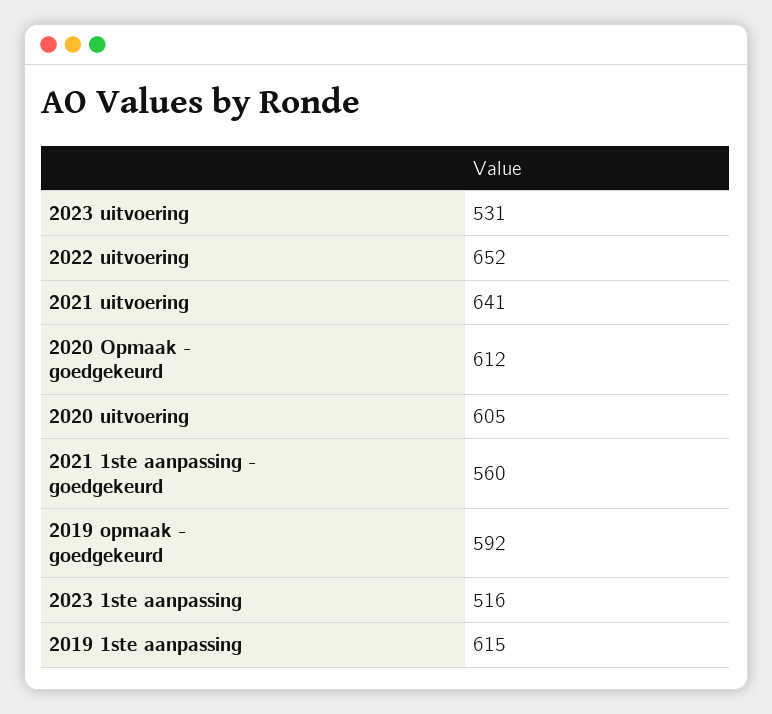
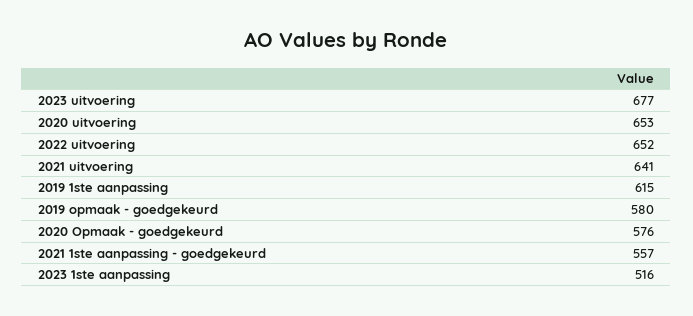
  {
-   "2023 uitvoering": 531,
+   "2023 uitvoering": 677,
    "2022 uitvoering": 652,
    "2021 uitvoering": 641,
-   "2020 Opmaak - goedgekeurd": 612,
+   "2020 Opmaak - goedgekeurd": 576,
-   "2020 uitvoering": 605,
+   "2020 uitvoering": 653,
-   "2021 1ste aanpassing - goedgekeurd": 560,
+   "2021 1ste aanpassing - goedgekeurd": 557,
-   "2019 opmaak - goedgekeurd": 592,
+   "2019 opmaak - goedgekeurd": 580,
    "2023 1ste aanpassing": 516,
    "2019 1ste aanpassing": 615
  }

